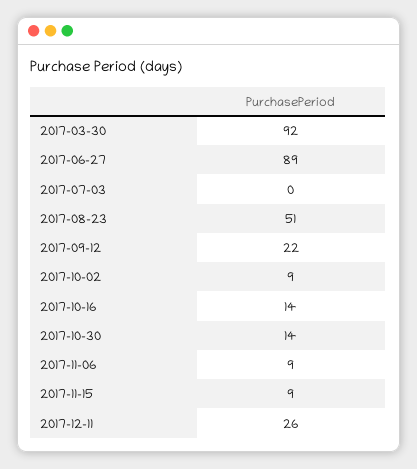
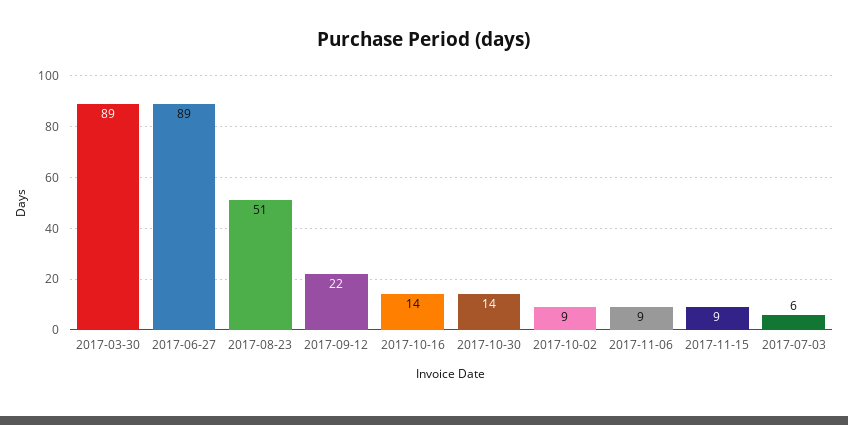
  {
-   "2017-03-30": 92,
+   "2017-03-30": 89,
    "2017-06-27": 89,
-   "2017-07-03": 0,
+   "2017-07-03": 6,
    "2017-08-23": 51,
    "2017-09-12": 22,
    "2017-10-02": 9,
    "2017-10-16": 14,
    "2017-10-30": 14,
    "2017-11-06": 9,
-   "2017-11-15": 9,
+   "2017-11-15": 9
-   "2017-12-11": 26
  }

